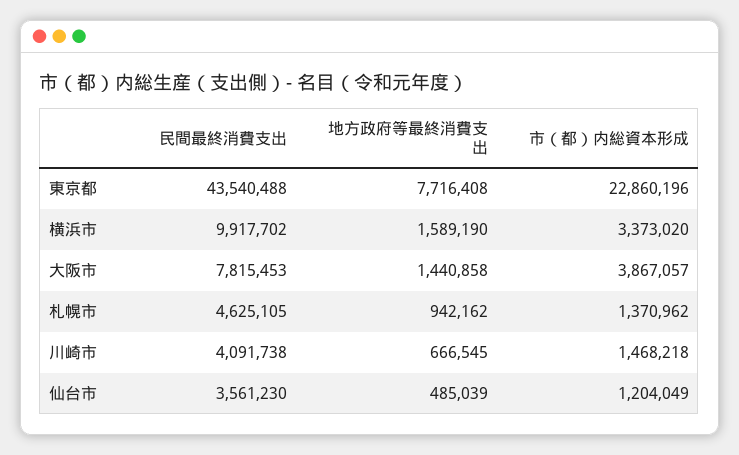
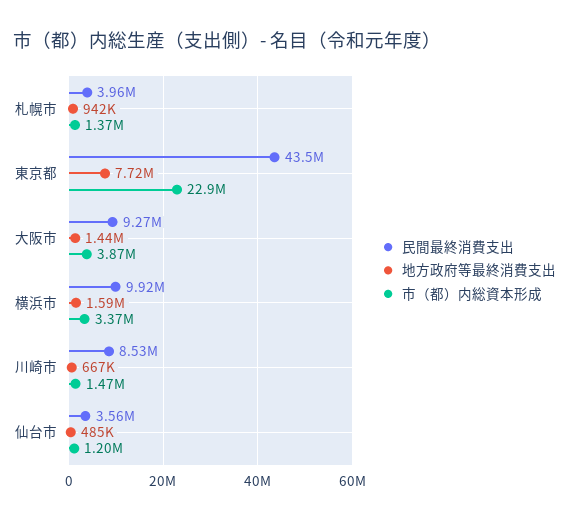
  {
    "民間最終消費支出": {
      "東京都": 43540488,
      "横浜市": 9917702,
-     "大阪市": 7815453,
+     "大阪市": 9270000,
-     "札幌市": 4625105,
+     "札幌市": 3960000,
-     "川崎市": 4091738,
+     "川崎市": 8530000,
      "仙台市": 3561230
    },
    "地方政府等最終消費支出": {
      "東京都": 7716408,
      "横浜市": 1589190,
      "大阪市": 1440858,
      "札幌市": 942162,
      "川崎市": 666545,
      "仙台市": 485039
    },
    "市（都）内総資本形成": {
      "東京都": 22860196,
      "横浜市": 3373020,
      "大阪市": 3867057,
      "札幌市": 1370962,
      "川崎市": 1468218,
      "仙台市": 1204049
    }
  }

